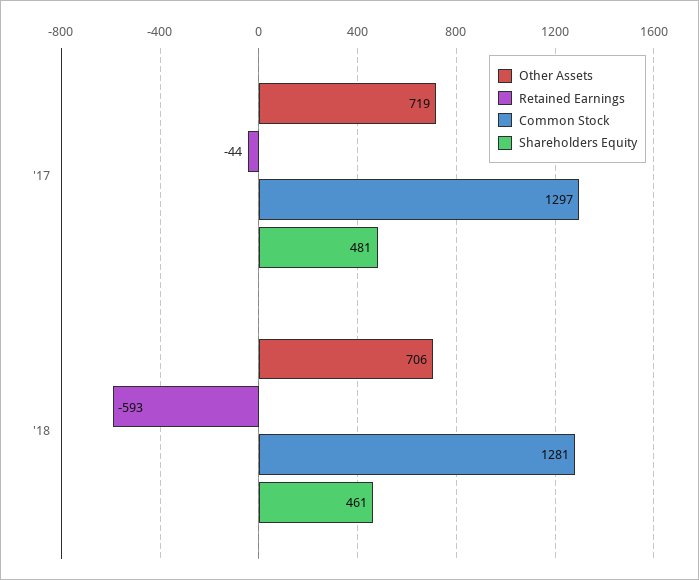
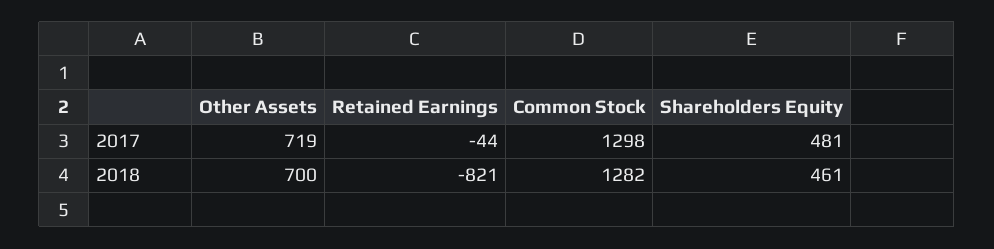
  {
    "Other Assets": {
      "'17": 719,
-     "'18": 706
+     "'18": 700
    },
    "Retained Earnings": {
      "'17": -44,
-     "'18": -593
+     "'18": -821
    },
    "Common Stock": {
-     "'17": 1297,
+     "'17": 1298,
-     "'18": 1281
+     "'18": 1282
    },
    "Shareholders Equity": {
      "'17": 481,
      "'18": 461
    }
  }

